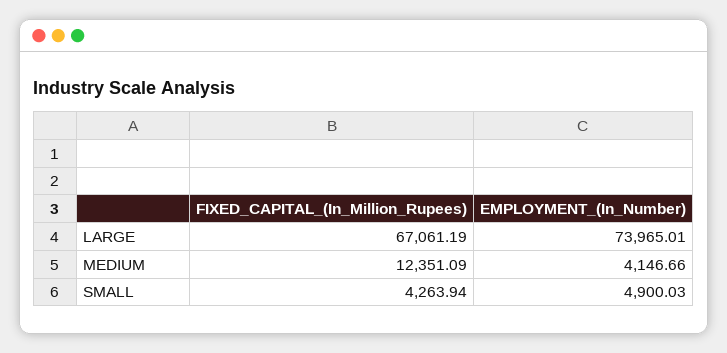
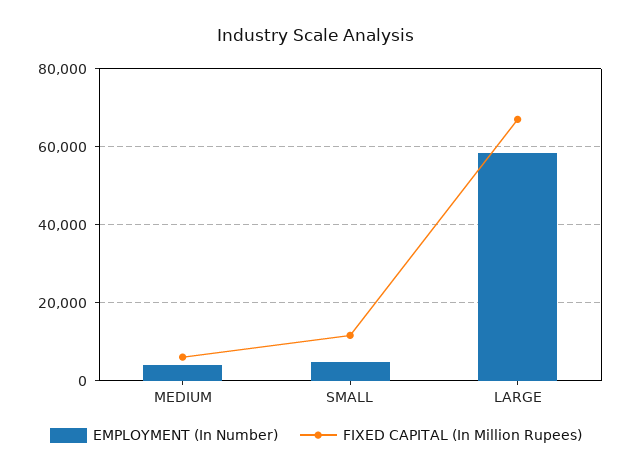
  {
    "FIXED_CAPITAL_(In_Million_Rupees)": {
      "LARGE": 67061.19,
-     "MEDIUM": 12351.09,
+     "MEDIUM": 6000,
-     "SMALL": 4263.94
+     "SMALL": 12000
    },
    "EMPLOYMENT_(In_Number)": {
-     "LARGE": 73965.01,
+     "LARGE": 58000,
      "MEDIUM": 4146.66,
      "SMALL": 4900.03
    }
  }

